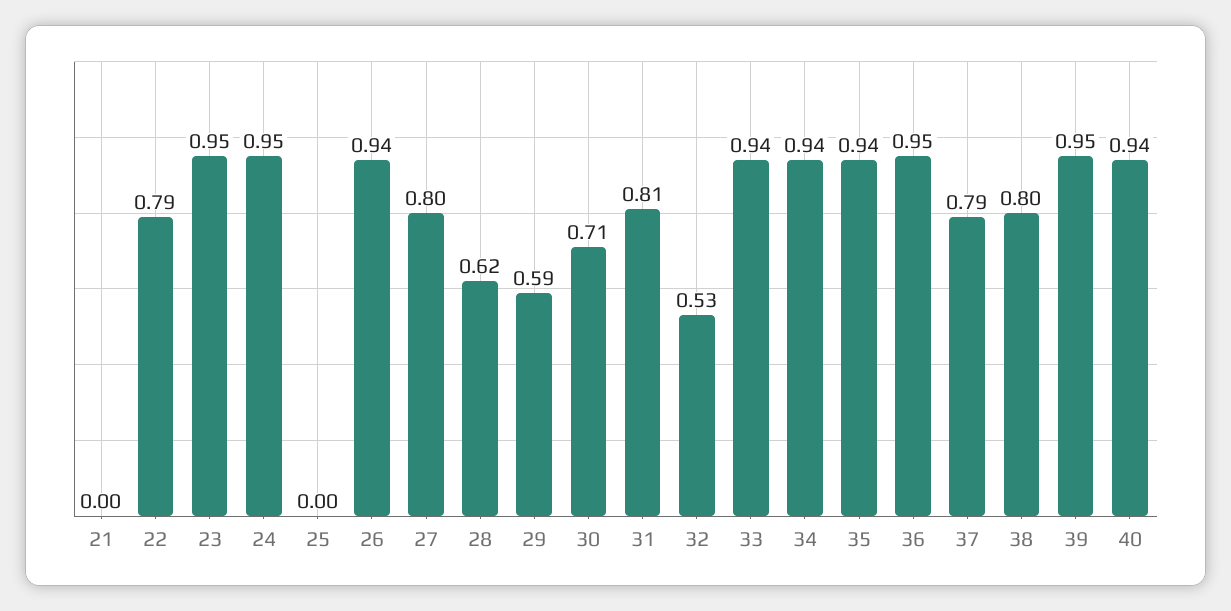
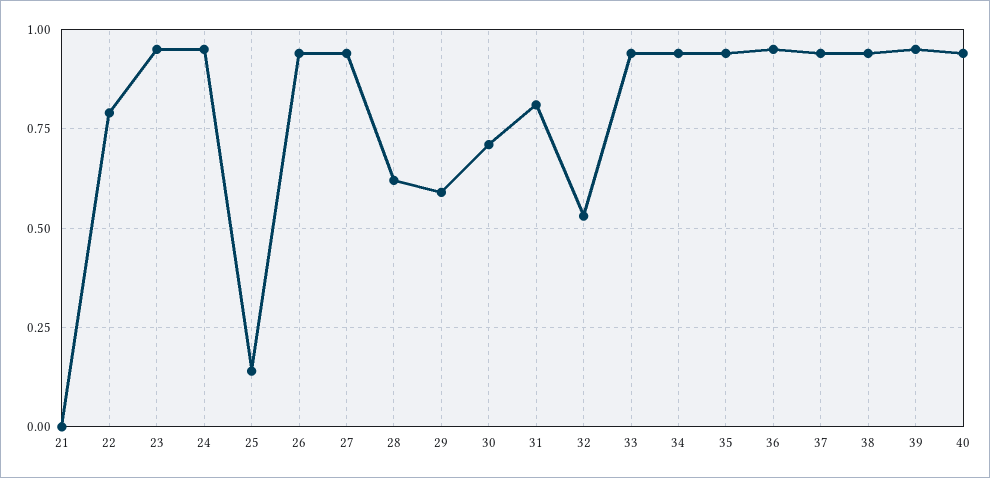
  {
    "21": 0,
    "22": 0.79,
    "23": 0.95,
    "24": 0.95,
-   "25": 0,
+   "25": 0.15,
    "26": 0.94,
-   "27": 0.8,
+   "27": 0.95,
    "28": 0.62,
    "29": 0.59,
    "30": 0.71,
    "31": 0.81,
    "32": 0.53,
    "33": 0.94,
    "34": 0.94,
    "35": 0.94,
    "36": 0.95,
-   "37": 0.79,
+   "37": 0.95,
-   "38": 0.8,
+   "38": 0.95,
    "39": 0.95,
    "40": 0.94
  }

